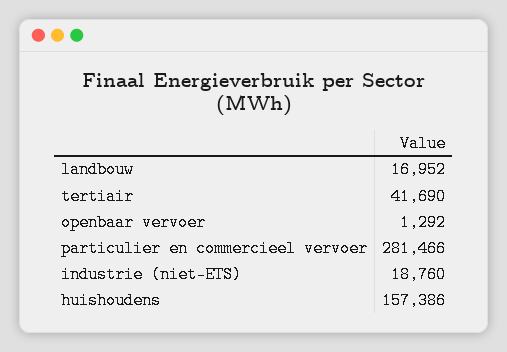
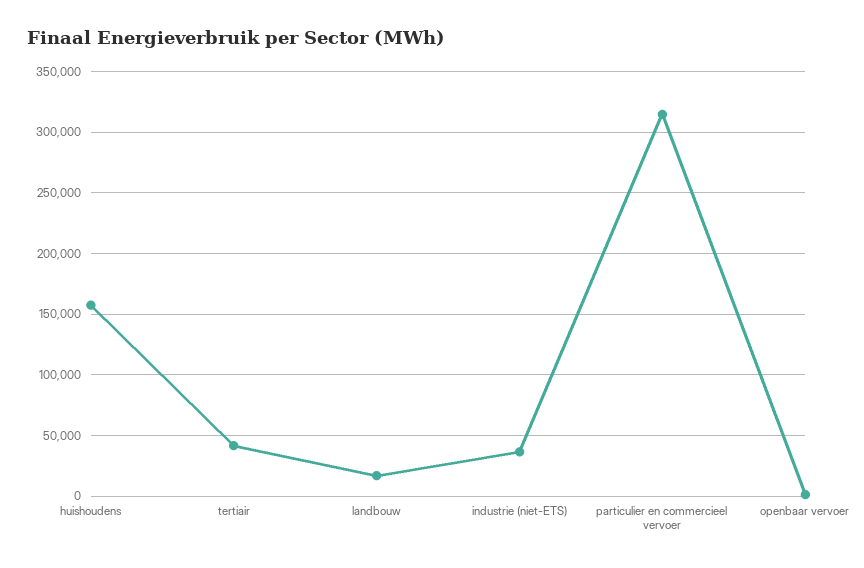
  {
    "landbouw": 16952,
    "tertiair": 41690,
    "openbaar vervoer": 1292,
-   "particulier en commercieel vervoer": 281466,
+   "particulier en commercieel vervoer": 315000,
-   "industrie (niet-ETS)": 18760,
+   "industrie (niet-ETS)": 35000,
    "huishoudens": 157386
  }

